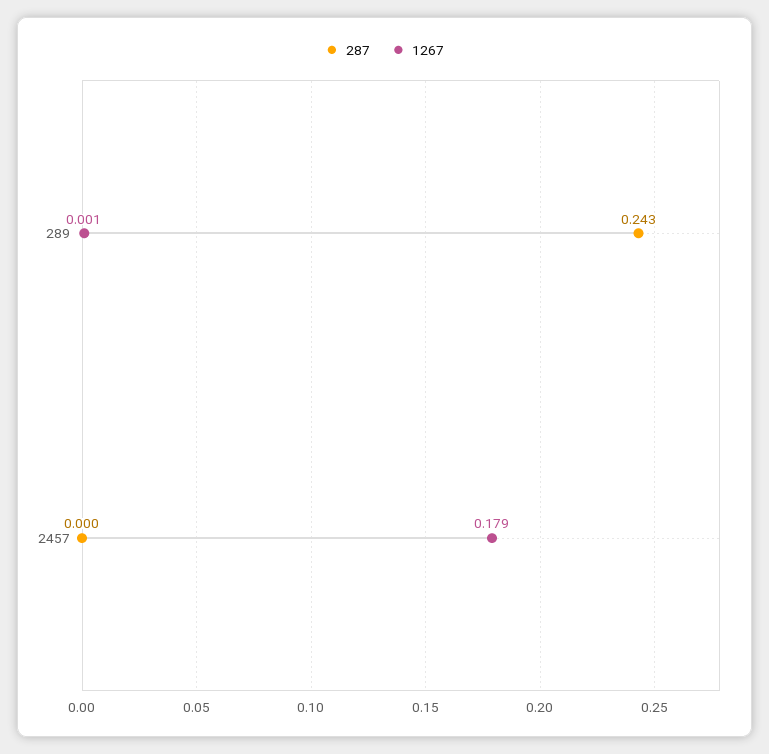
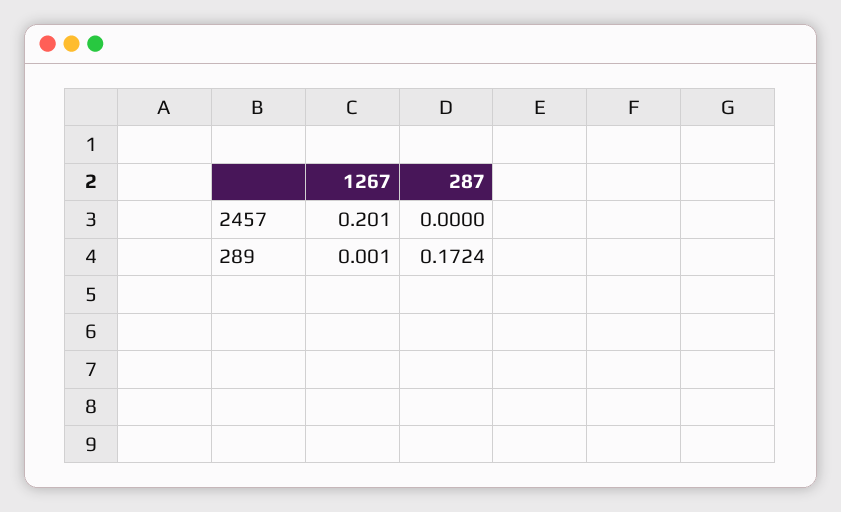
  {
    "287": {
-     "289": 0.243,
+     "289": 0.1724,
      "2457": 0
    },
    "1267": {
      "289": 0.001,
-     "2457": 0.179
+     "2457": 0.201
    }
  }

